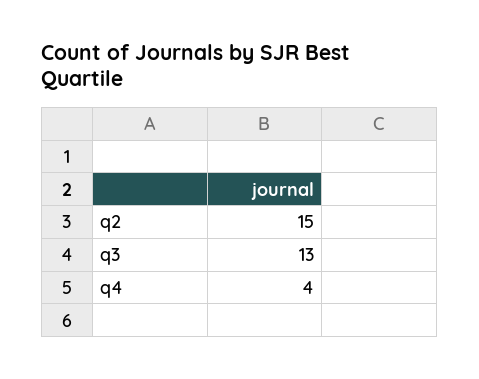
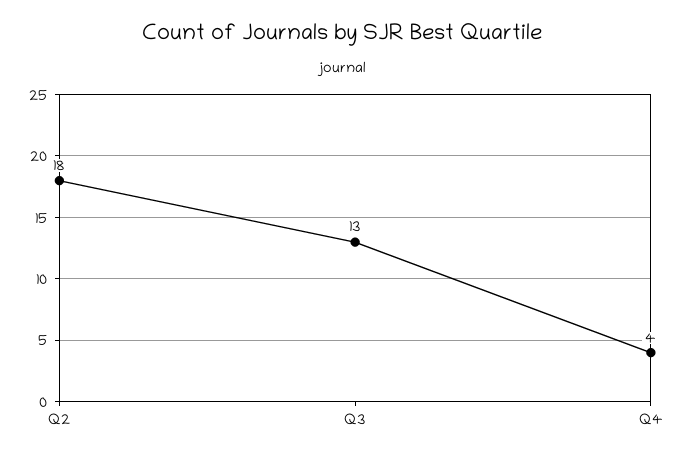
  {
-   "q2": 15,
+   "q2": 18,
    "q3": 13,
    "q4": 4
  }

